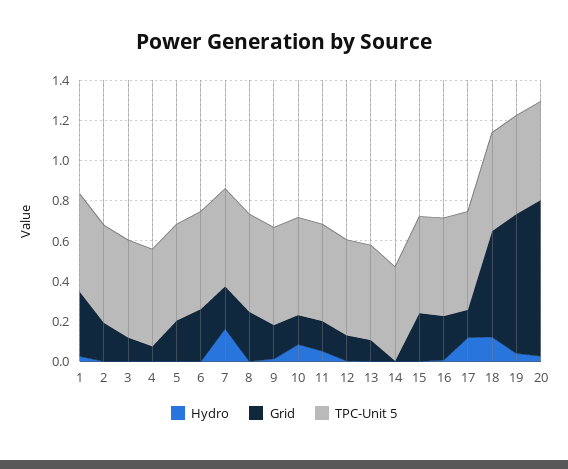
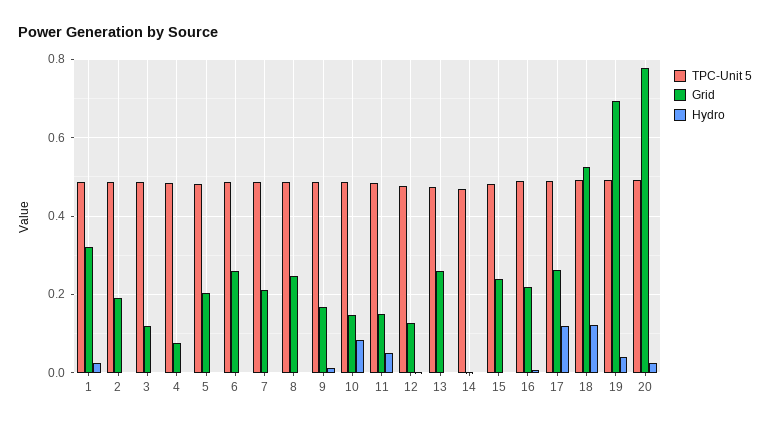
  {
    "Hydro": {
      "1": 0.02,
      "2": 0,
      "3": 0,
      "4": 0,
      "5": 0,
      "6": 0,
-     "7": 0.15,
+     "7": 0,
      "8": 0,
      "9": 0.02,
      "10": 0.08,
      "11": 0.06,
      "12": 0,
      "13": 0,
      "14": 0,
      "15": 0,
      "16": 0,
      "17": 0.12,
      "18": 0.12,
      "19": 0.04,
      "20": 0.02
    },
    "Grid": {
      "1": 0.32,
      "2": 0.2,
      "3": 0.12,
      "4": 0.08,
      "5": 0.2,
      "6": 0.26,
      "7": 0.22,
      "8": 0.24,
      "9": 0.16,
      "10": 0.14,
      "11": 0.14,
      "12": 0.12,
-     "13": 0.1,
+     "13": 0.26,
      "14": 0,
      "15": 0.24,
      "16": 0.22,
-     "17": 0.15,
+     "17": 0.26,
      "18": 0.52,
      "19": 0.7,
      "20": 0.78
    },
    "TPC-Unit 5": {
      "1": 0.48,
      "2": 0.48,
      "3": 0.48,
      "4": 0.48,
      "5": 0.48,
      "6": 0.48,
      "7": 0.48,
      "8": 0.48,
      "9": 0.48,
      "10": 0.48,
      "11": 0.48,
      "12": 0.48,
      "13": 0.48,
      "14": 0.46,
      "15": 0.48,
      "16": 0.48,
      "17": 0.5,
      "18": 0.5,
      "19": 0.5,
      "20": 0.5
    }
  }

